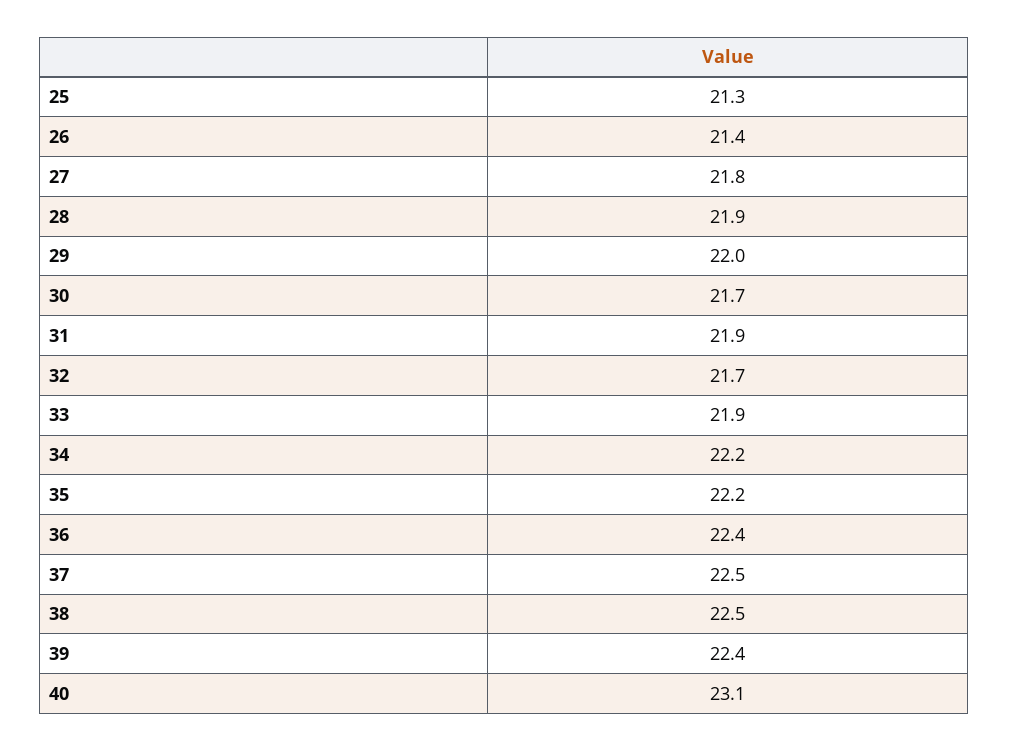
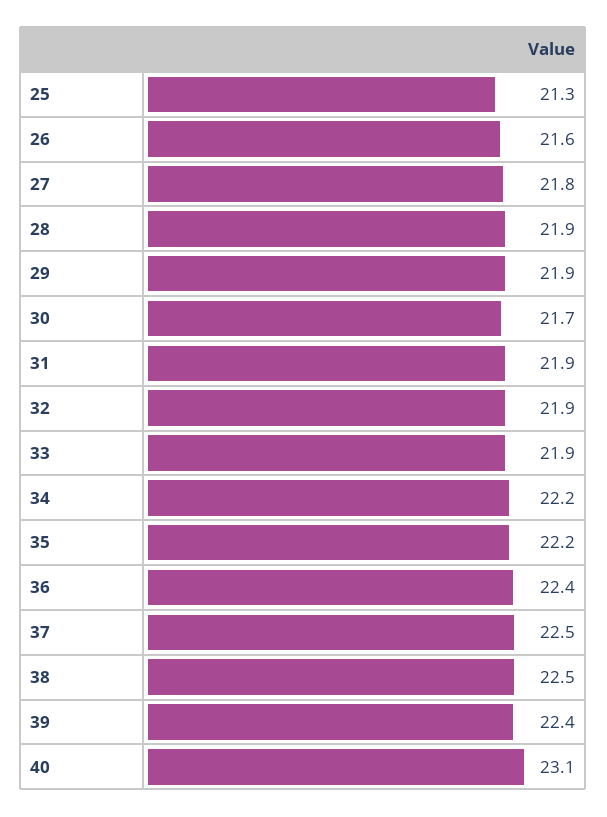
  {
    "25": 21.3,
-   "26": 21.4,
+   "26": 21.6,
    "27": 21.8,
    "28": 21.9,
-   "29": 22,
+   "29": 21.9,
    "30": 21.7,
    "31": 21.9,
-   "32": 21.7,
+   "32": 21.9,
    "33": 21.9,
    "34": 22.2,
    "35": 22.2,
    "36": 22.4,
    "37": 22.5,
    "38": 22.5,
    "39": 22.4,
    "40": 23.1
  }

